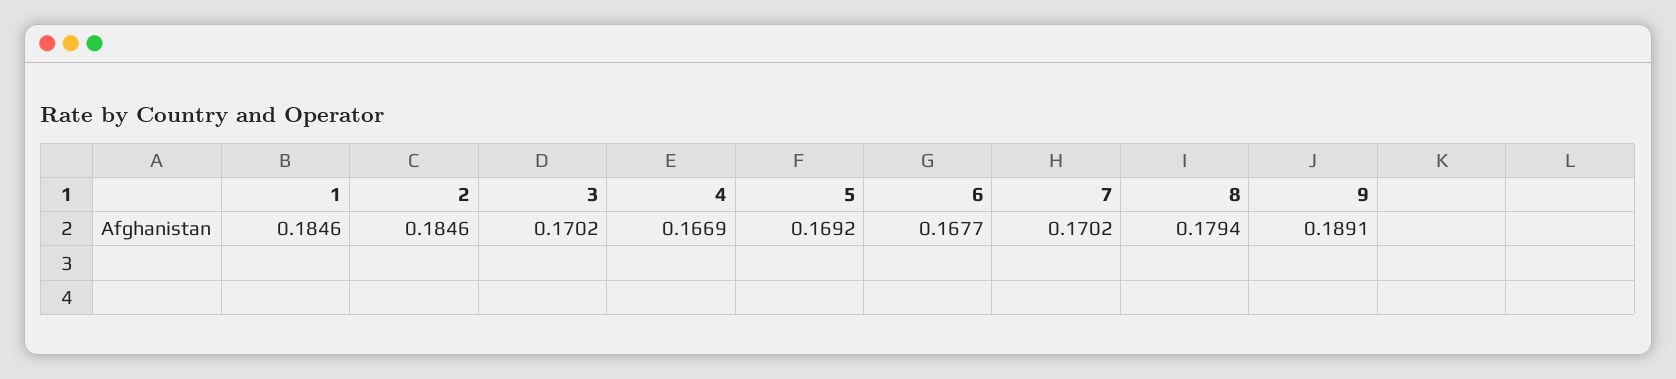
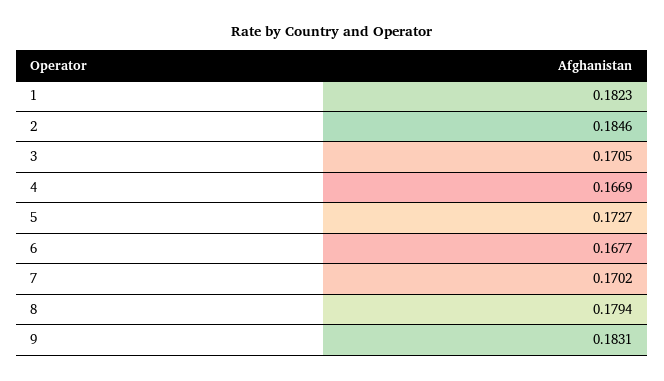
  {
-   "1": 0.1846,
+   "1": 0.1823,
    "2": 0.1846,
-   "3": 0.1702,
+   "3": 0.1705,
    "4": 0.1669,
-   "5": 0.1692,
+   "5": 0.1727,
    "6": 0.1677,
    "7": 0.1702,
    "8": 0.1794,
-   "9": 0.1891
+   "9": 0.1831
  }

